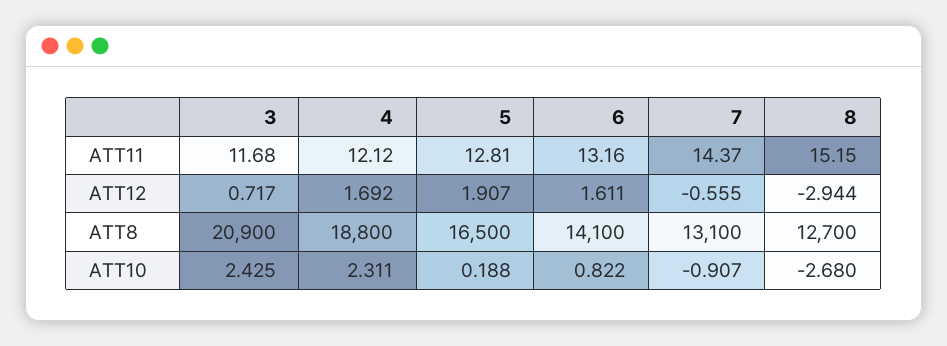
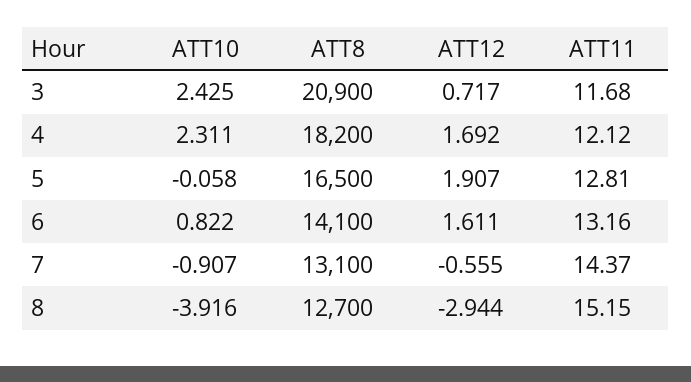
  {
    "3": {
      "ATT11": 11.68,
      "ATT12": 0.717,
      "ATT8": 20900,
      "ATT10": 2.425
    },
    "4": {
      "ATT11": 12.12,
      "ATT12": 1.692,
-     "ATT8": 18800,
+     "ATT8": 18200,
      "ATT10": 2.311
    },
    "5": {
      "ATT11": 12.81,
      "ATT12": 1.907,
      "ATT8": 16500,
-     "ATT10": 0.188
+     "ATT10": -0.058
    },
    "6": {
      "ATT11": 13.16,
      "ATT12": 1.611,
      "ATT8": 14100,
      "ATT10": 0.822
    },
    "7": {
      "ATT11": 14.37,
      "ATT12": -0.555,
      "ATT8": 13100,
      "ATT10": -0.907
    },
    "8": {
      "ATT11": 15.15,
      "ATT12": -2.944,
      "ATT8": 12700,
-     "ATT10": -2.68
+     "ATT10": -3.916
    }
  }

